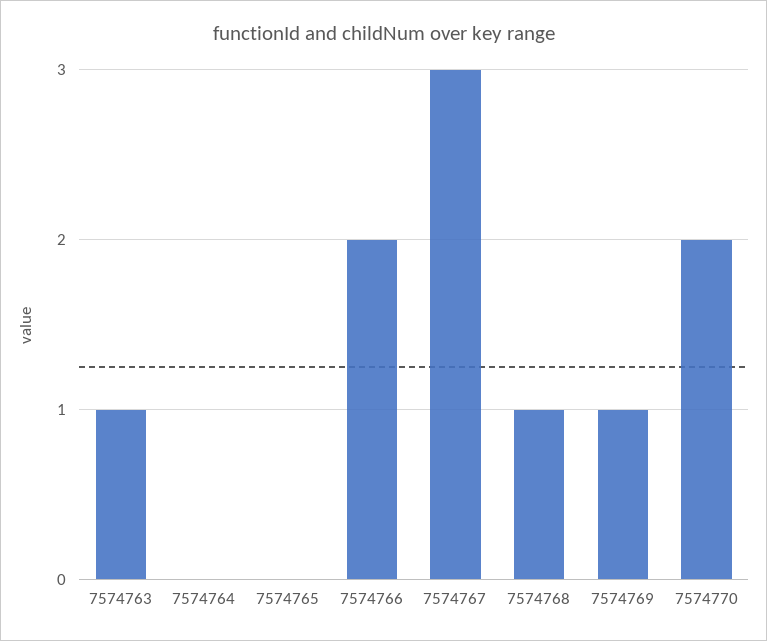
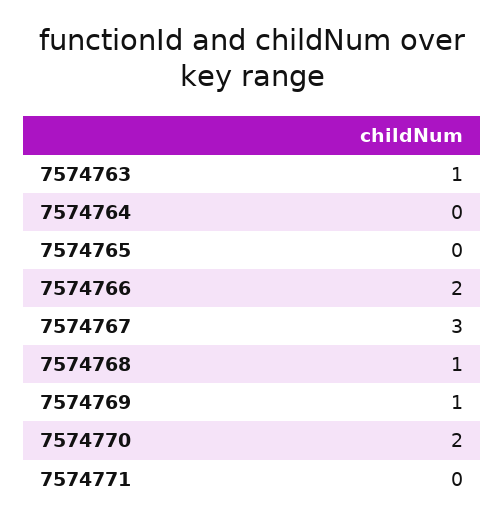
  {
    "7574763": 1,
    "7574764": 0,
    "7574765": 0,
    "7574766": 2,
    "7574767": 3,
    "7574768": 1,
    "7574769": 1,
-   "7574770": 2
+   "7574770": 2,
+   "7574771": 0
  }

